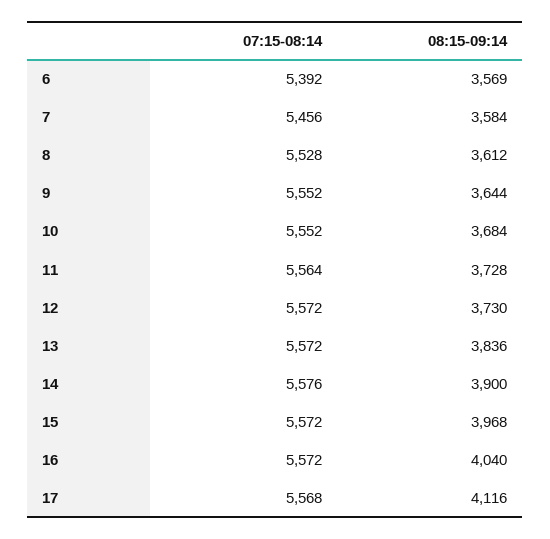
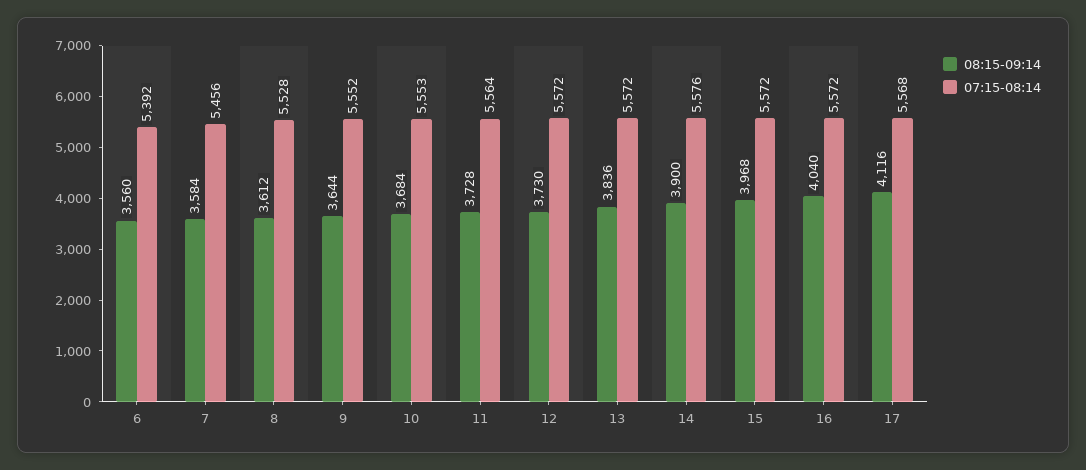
  {
    "07:15-08:14": {
      "6": 5392,
      "7": 5456,
      "8": 5528,
      "9": 5552,
-     "10": 5552,
+     "10": 5553,
      "11": 5564,
      "12": 5572,
      "13": 5572,
      "14": 5576,
      "15": 5572,
      "16": 5572,
      "17": 5568
    },
    "08:15-09:14": {
-     "6": 3569,
+     "6": 3560,
      "7": 3584,
      "8": 3612,
      "9": 3644,
      "10": 3684,
      "11": 3728,
      "12": 3730,
      "13": 3836,
      "14": 3900,
      "15": 3968,
      "16": 4040,
      "17": 4116
    }
  }

